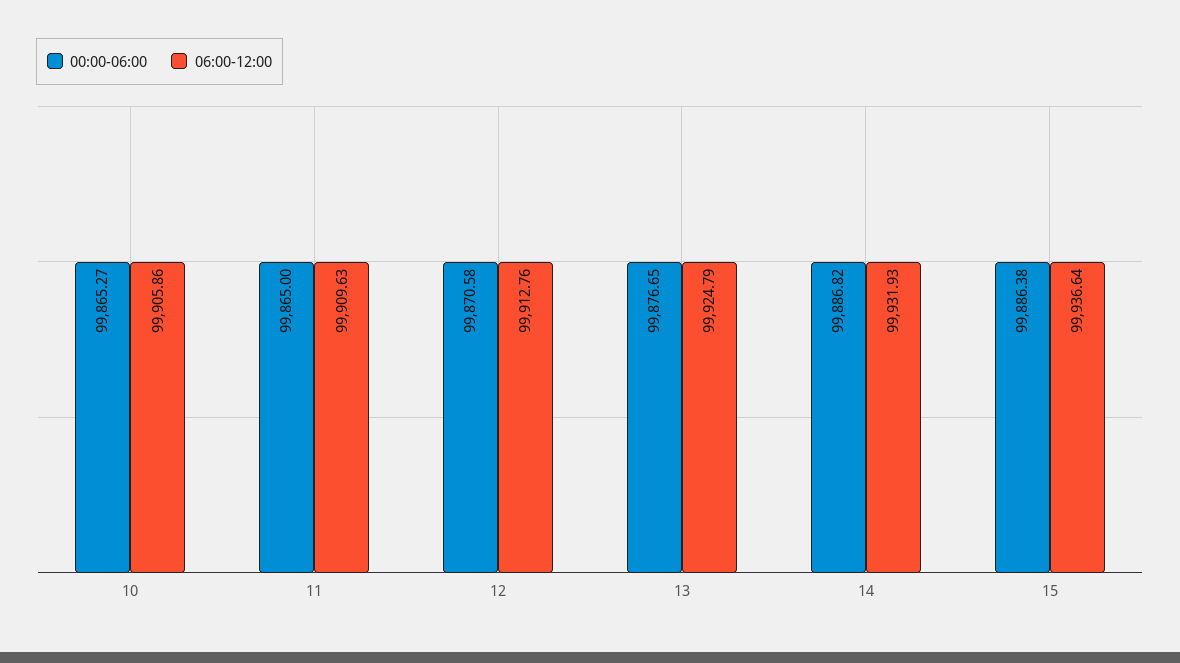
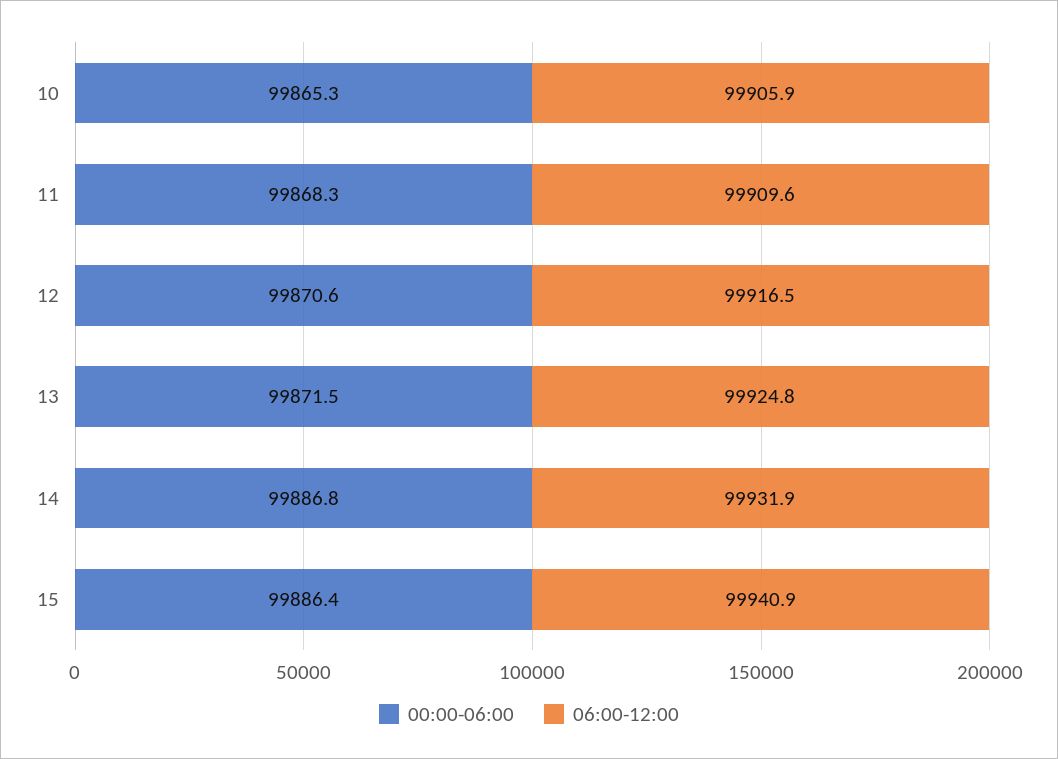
  {
    "00:00-06:00": {
      "10": 99865.27,
-     "11": 99865,
+     "11": 99868.3,
      "12": 99870.58,
-     "13": 99876.65,
+     "13": 99871.5,
      "14": 99886.82,
      "15": 99886.38
    },
    "06:00-12:00": {
      "10": 99905.86,
      "11": 99909.63,
-     "12": 99912.76,
+     "12": 99916.5,
      "13": 99924.79,
      "14": 99931.93,
-     "15": 99936.64
+     "15": 99940.9
    }
  }

